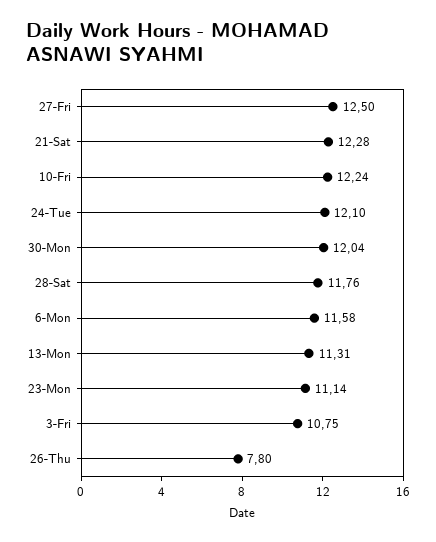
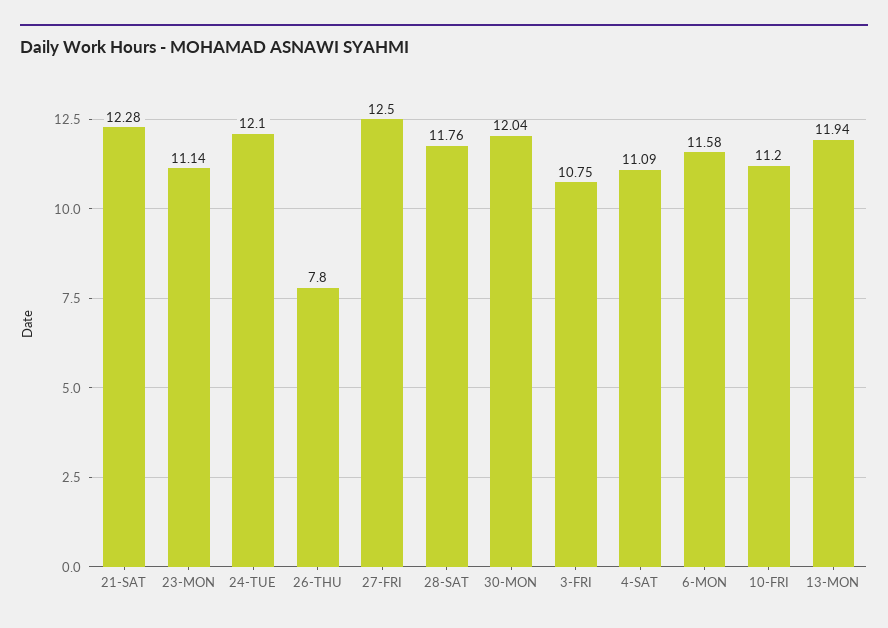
  {
    "27-Fri": 12.5,
    "21-Sat": 12.28,
-   "10-Fri": 12.24,
+   "10-Fri": 11.2,
    "24-Tue": 12.1,
    "30-Mon": 12.04,
    "28-Sat": 11.76,
    "6-Mon": 11.58,
-   "13-Mon": 11.31,
+   "13-Mon": 11.94,
    "23-Mon": 11.14,
    "3-Fri": 10.75,
-   "26-Thu": 7.8
+   "26-Thu": 7.8,
+   "4-SAT": 11.09
  }

